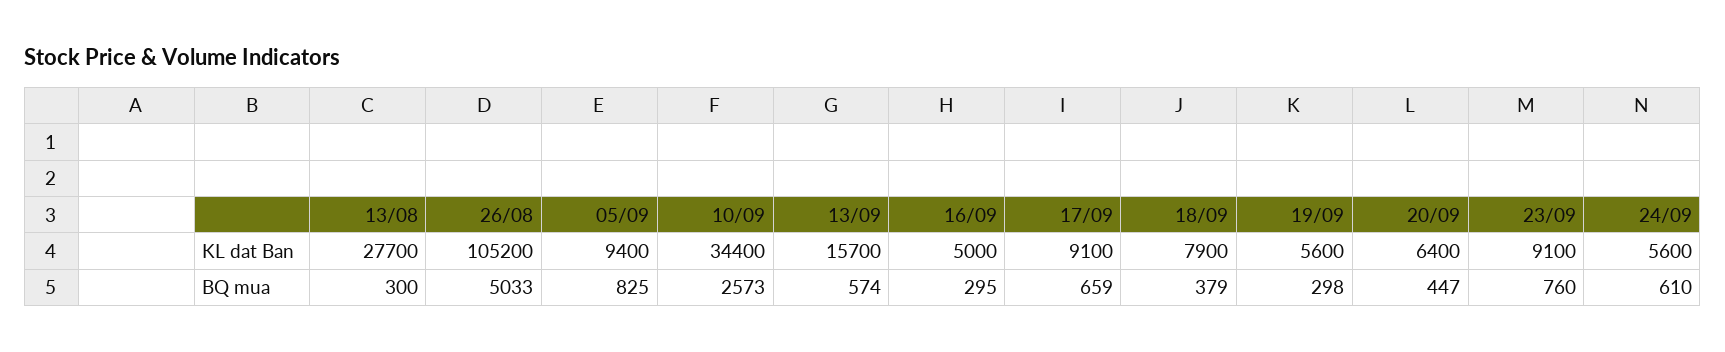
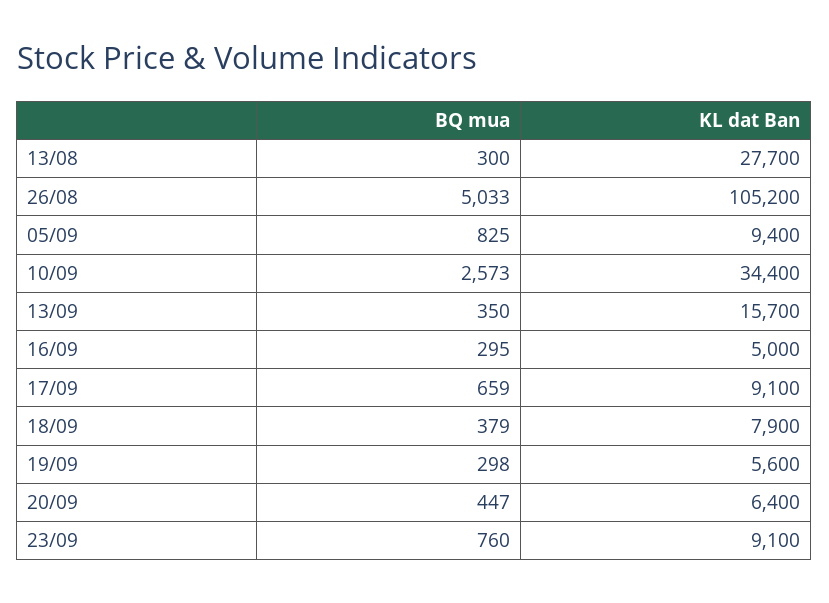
  {
    "13/08": {
      "KL dat Ban": 27700,
      "BQ mua": 300
    },
    "26/08": {
      "KL dat Ban": 105200,
      "BQ mua": 5033
    },
    "05/09": {
      "KL dat Ban": 9400,
      "BQ mua": 825
    },
    "10/09": {
      "KL dat Ban": 34400,
      "BQ mua": 2573
    },
    "13/09": {
      "KL dat Ban": 15700,
-     "BQ mua": 574
+     "BQ mua": 350
    },
    "16/09": {
      "KL dat Ban": 5000,
      "BQ mua": 295
    },
    "17/09": {
      "KL dat Ban": 9100,
      "BQ mua": 659
    },
    "18/09": {
      "KL dat Ban": 7900,
      "BQ mua": 379
    },
    "19/09": {
      "KL dat Ban": 5600,
      "BQ mua": 298
    },
    "20/09": {
      "KL dat Ban": 6400,
      "BQ mua": 447
    },
    "23/09": {
      "KL dat Ban": 9100,
      "BQ mua": 760
-   },
+   }
-   "24/09": {
-     "KL dat Ban": 5600,
-     "BQ mua": 610
-   }
  }

